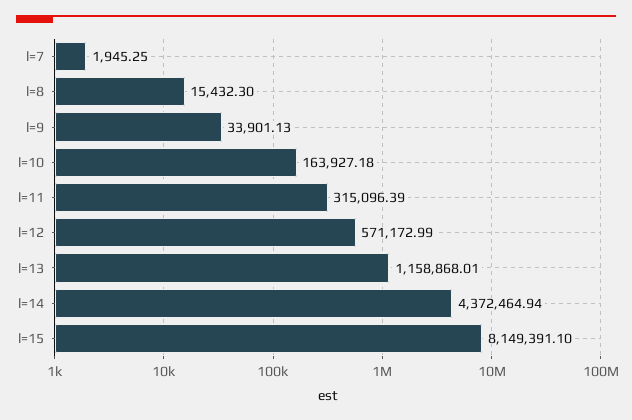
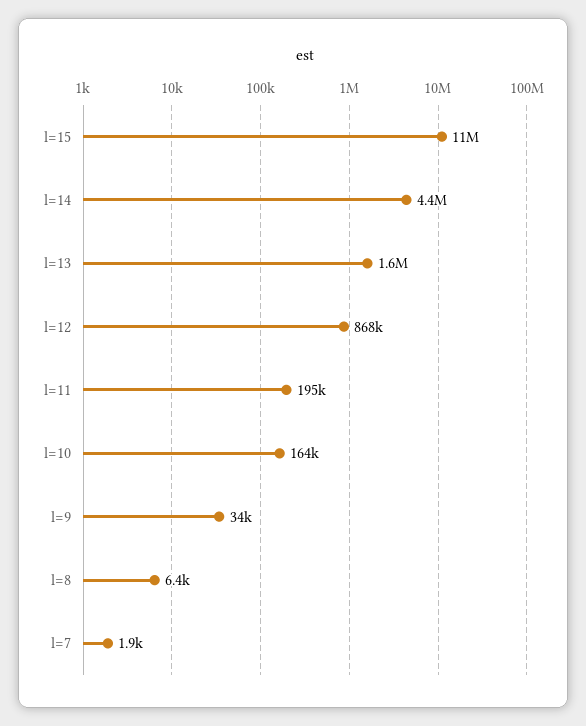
  {
    "l=7": 1945.25,
-   "l=8": 15432.3,
+   "l=8": 6400,
    "l=9": 33901.13,
    "l=10": 163927.18,
-   "l=11": 315096.39,
+   "l=11": 195000,
-   "l=12": 571172.99,
+   "l=12": 868000,
-   "l=13": 1158868.01,
+   "l=13": 1600000,
    "l=14": 4372464.94,
-   "l=15": 8149391.1
+   "l=15": 11000000
  }

